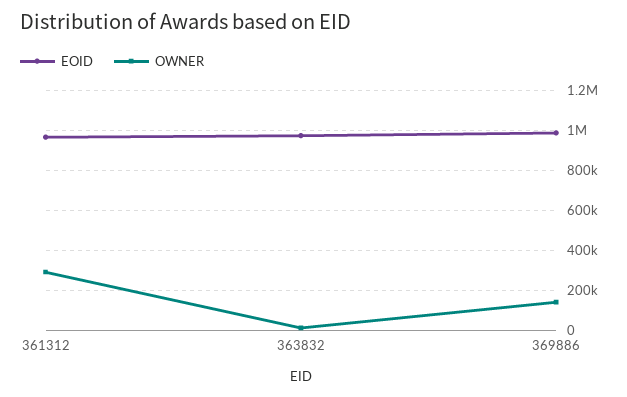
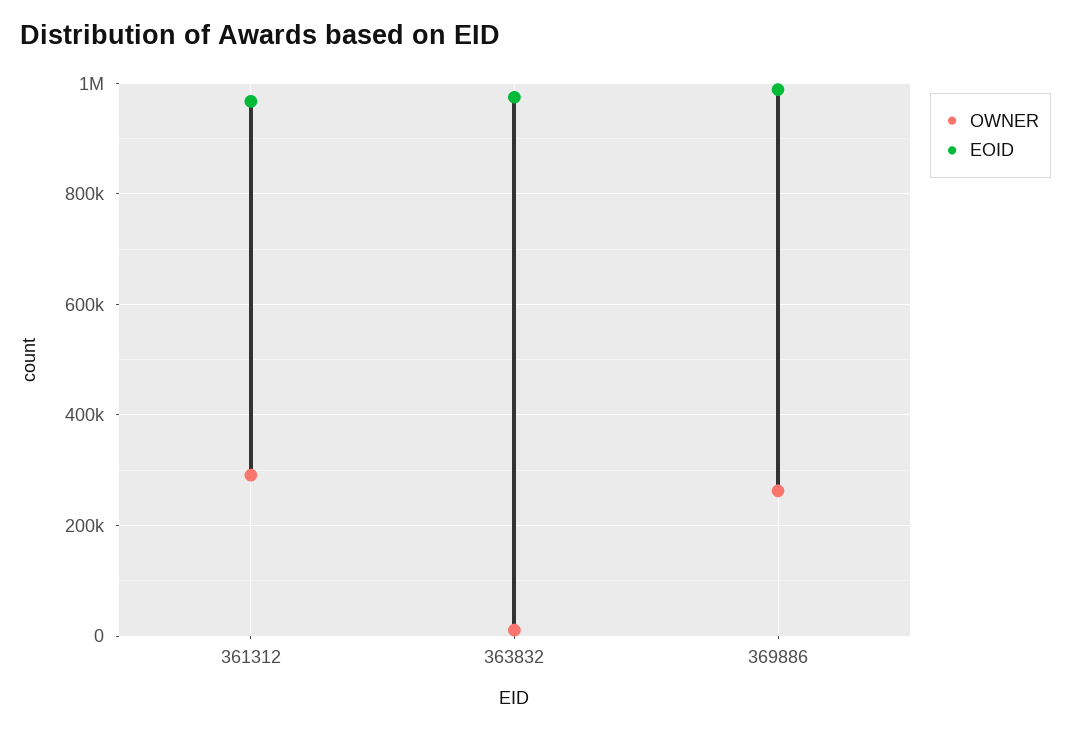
  {
    "EOID": {
      "361312": 960000,
      "363832": 980000,
      "369886": 980000
    },
    "OWNER": {
      "361312": 300000,
      "363832": 20000,
-     "369886": 150000
+     "369886": 260000
    }
  }

